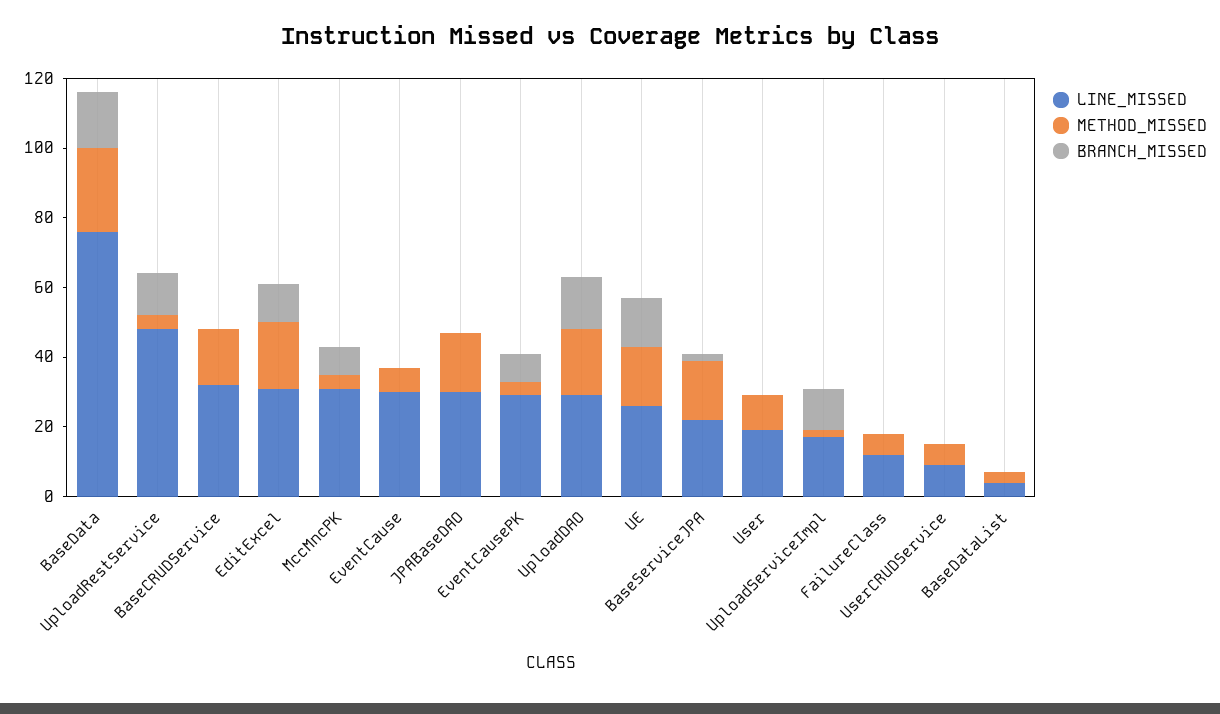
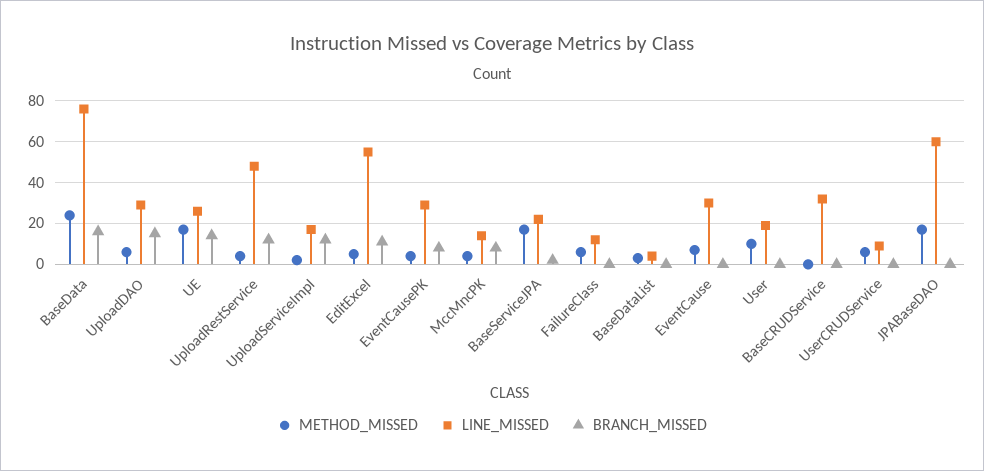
  {
    "LINE_MISSED": {
      "BaseData": 75,
      "UploadRestService": 50,
      "BaseCRUDService": 30,
-     "EditExcel": 30,
+     "EditExcel": 55,
-     "MccMncPK": 30,
+     "MccMncPK": 15,
      "EventCause": 30,
-     "JPABaseDAO": 30,
+     "JPABaseDAO": 60,
      "EventCausePK": 30,
      "UploadDAO": 30,
      "UE": 25,
      "BaseServiceJPA": 20,
      "User": 20,
      "UploadServiceImpl": 15,
      "FailureClass": 10,
      "UserCRUDService": 10,
      "BaseDataList": 5
    },
    "METHOD_MISSED": {
      "BaseData": 25,
      "UploadRestService": 5,
-     "BaseCRUDService": 15,
+     "BaseCRUDService": 0,
-     "EditExcel": 20,
+     "EditExcel": 5,
      "MccMncPK": 5,
      "EventCause": 5,
      "JPABaseDAO": 15,
      "EventCausePK": 5,
-     "UploadDAO": 20,
+     "UploadDAO": 5,
      "UE": 15,
      "BaseServiceJPA": 15,
      "User": 10,
      "UploadServiceImpl": 0,
      "FailureClass": 5,
      "UserCRUDService": 5,
      "BaseDataList": 5
    },
    "BRANCH_MISSED": {
      "BaseData": 15,
      "UploadRestService": 10,
      "BaseCRUDService": 0,
      "EditExcel": 10,
      "MccMncPK": 10,
      "EventCause": 0,
      "JPABaseDAO": 0,
      "EventCausePK": 10,
      "UploadDAO": 15,
      "UE": 15,
      "BaseServiceJPA": 0,
      "User": 0,
      "UploadServiceImpl": 10,
      "FailureClass": 0,
      "UserCRUDService": 0,
      "BaseDataList": 0
    }
  }

